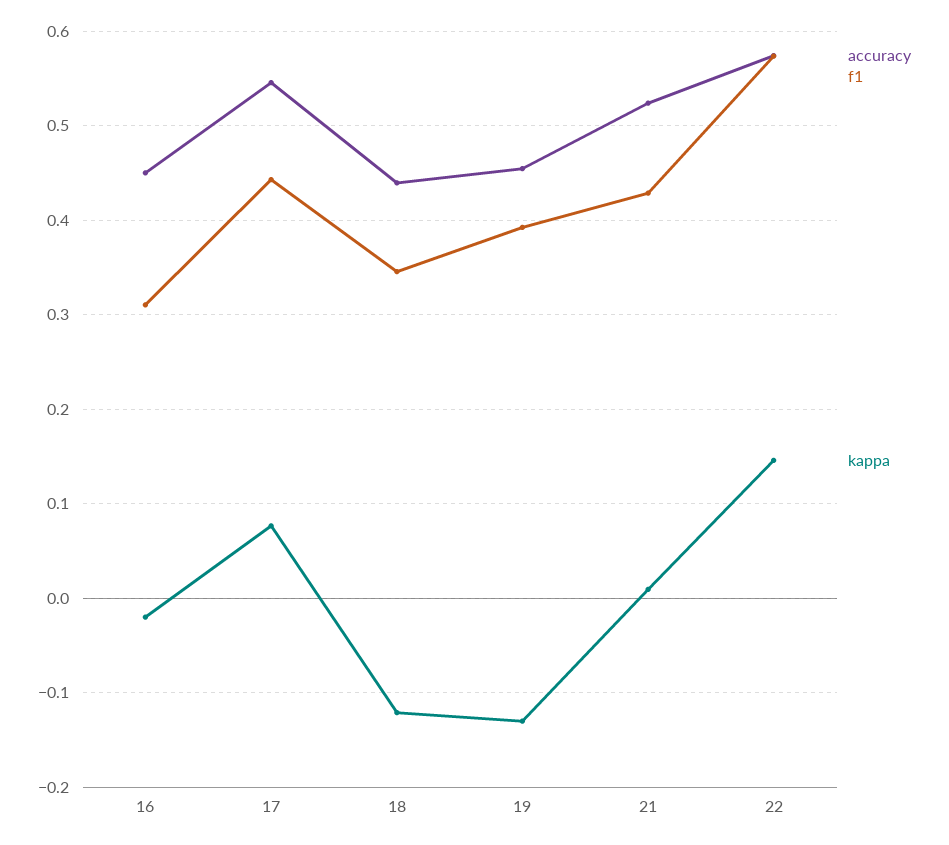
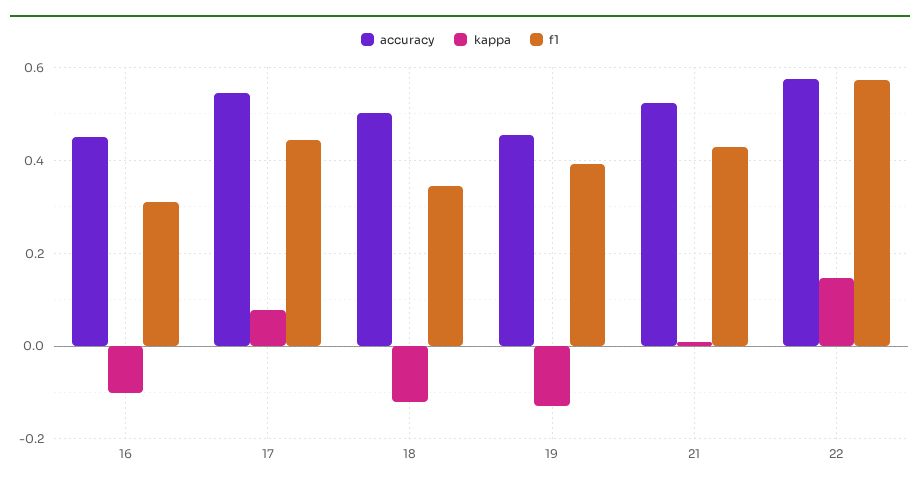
  {
    "accuracy": {
      "16": 0.45,
      "17": 0.55,
-     "18": 0.44,
+     "18": 0.5,
      "19": 0.45,
      "21": 0.52,
      "22": 0.57
    },
    "f1": {
      "16": 0.31,
      "17": 0.44,
      "18": 0.35,
      "19": 0.39,
      "21": 0.43,
      "22": 0.57
    },
    "kappa": {
-     "16": -0.02,
+     "16": -0.1,
      "17": 0.08,
      "18": -0.12,
      "19": -0.13,
      "21": 0.01,
      "22": 0.15
    }
  }

